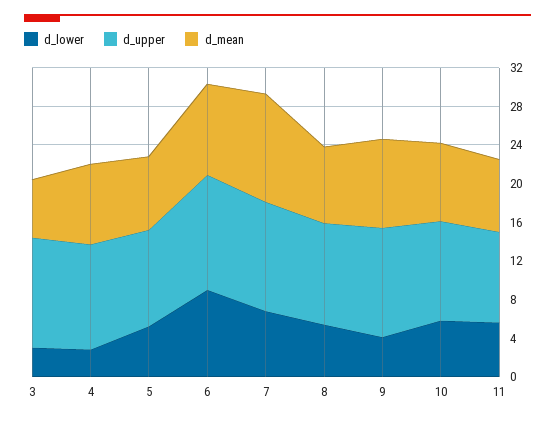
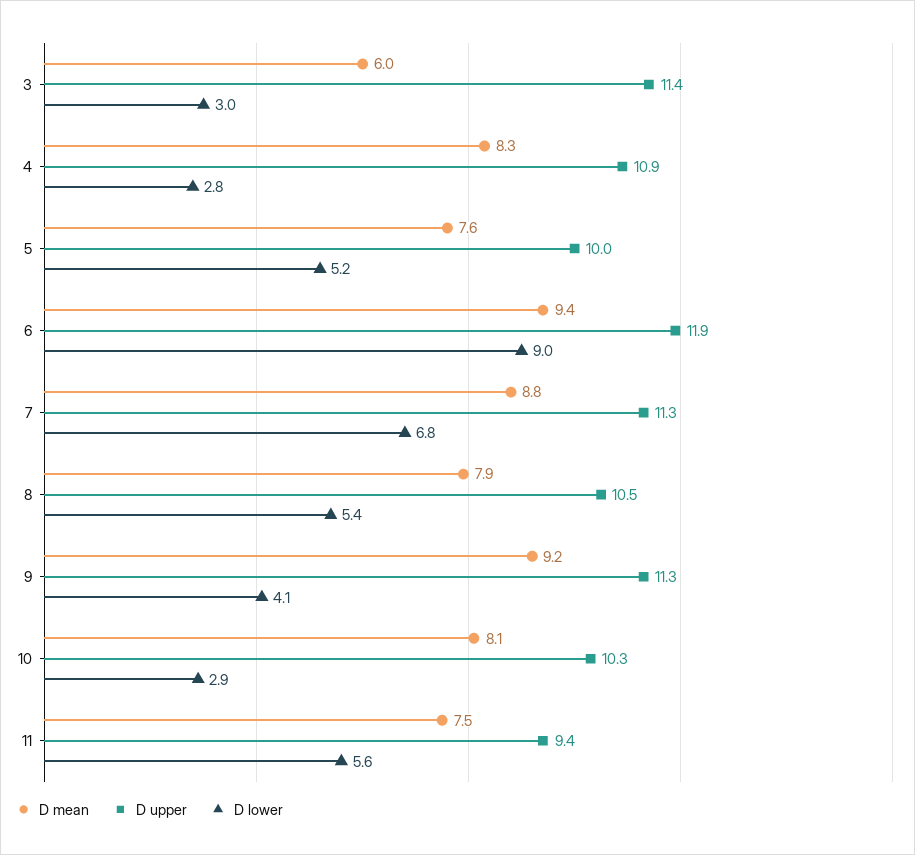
  {
    "d_lower": {
      "3": 3,
      "4": 2.8,
      "5": 5.2,
      "6": 9,
      "7": 6.8,
      "8": 5.4,
      "9": 4.1,
-     "10": 6,
+     "10": 2.9,
      "11": 5.6
    },
    "d_upper": {
      "3": 11.4,
      "4": 10.9,
      "5": 10,
      "6": 11.9,
      "7": 11.3,
      "8": 10.5,
      "9": 11.3,
      "10": 10.3,
      "11": 9.4
    },
    "d_mean": {
      "3": 6,
      "4": 8.3,
      "5": 7.6,
      "6": 9.4,
-     "7": 11,
+     "7": 8.8,
      "8": 7.9,
      "9": 9.2,
      "10": 8.1,
      "11": 7.5
    }
  }

